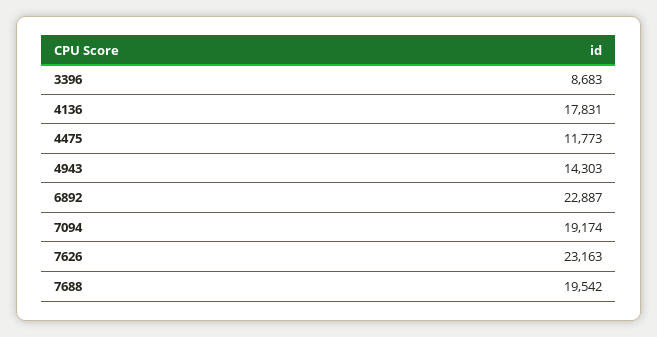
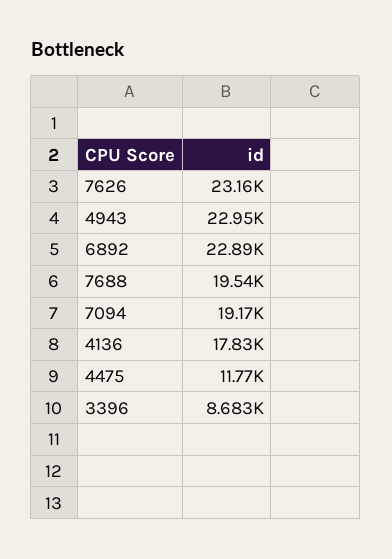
  {
    "3396": 8683,
    "4136": 17831,
    "4475": 11773,
-   "4943": 14303,
+   "4943": 22950,
    "6892": 22887,
    "7094": 19174,
    "7626": 23163,
    "7688": 19542
  }

